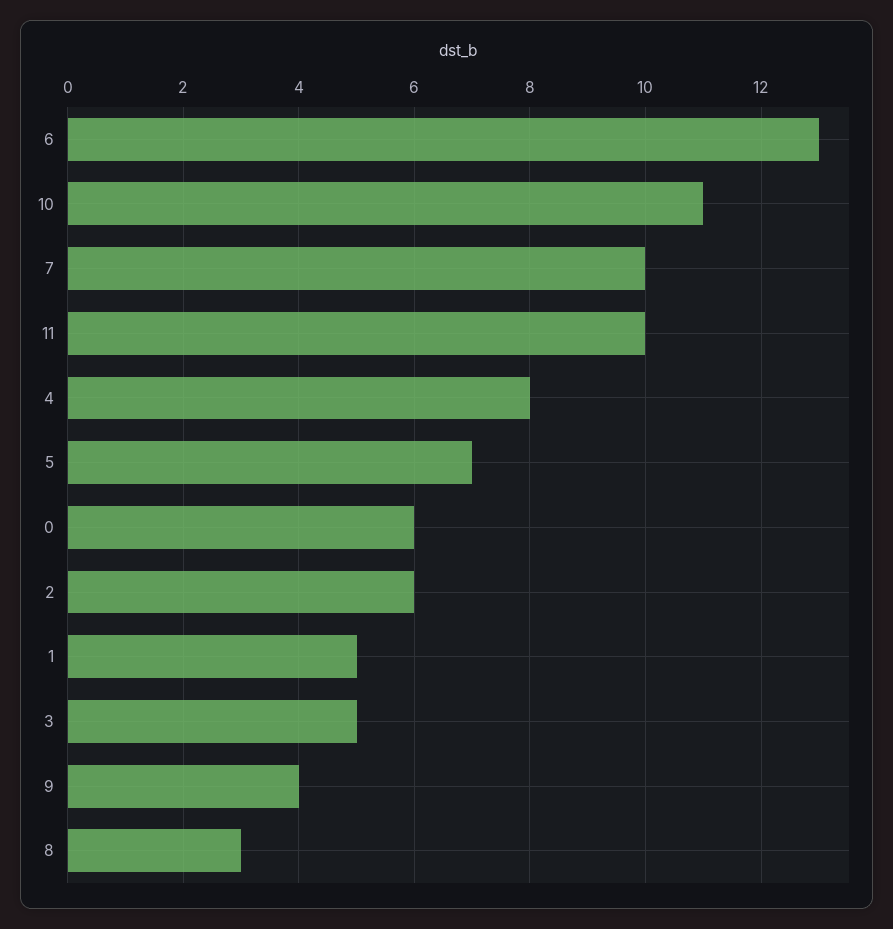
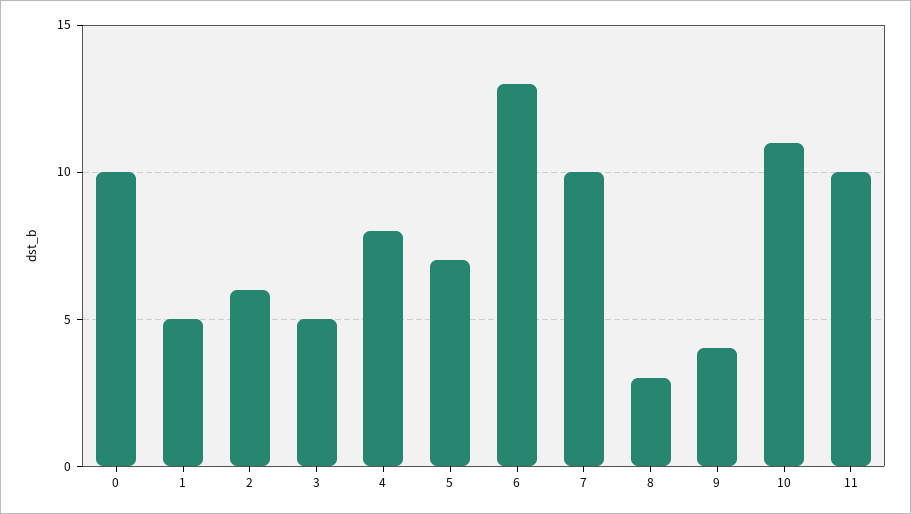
  {
    "6": 13,
    "10": 11,
    "7": 10,
    "11": 10,
    "4": 8,
    "5": 7,
-   "0": 6,
+   "0": 10,
    "2": 6,
    "1": 5,
    "3": 5,
    "9": 4,
    "8": 3
  }

